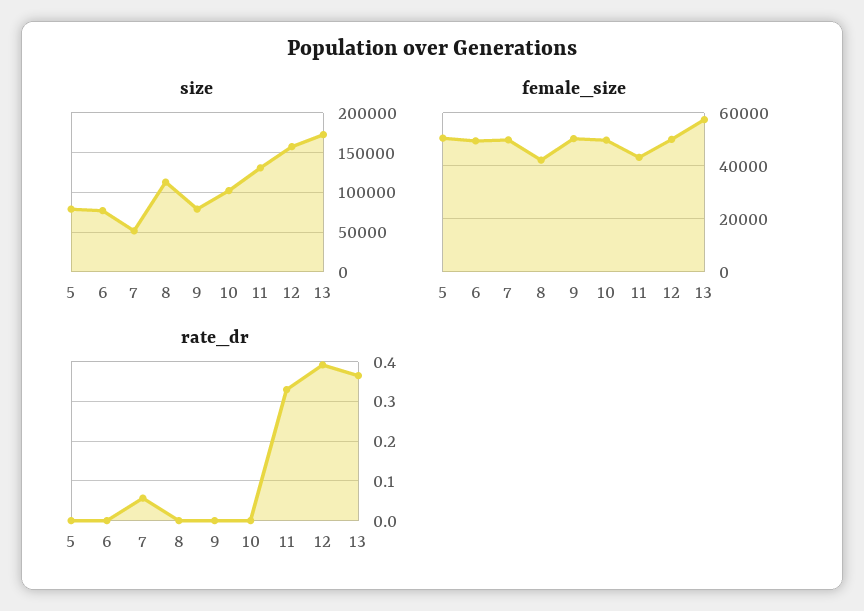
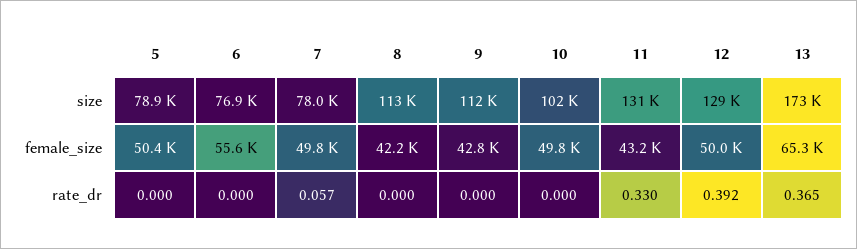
  {
    "size": {
      "5": 78900,
      "6": 76900,
-     "7": 50000,
+     "7": 78000,
      "8": 113000,
-     "9": 80000,
+     "9": 112000,
      "10": 102000,
      "11": 131000,
-     "12": 160000,
+     "12": 129000,
      "13": 173000
    },
    "female_size": {
      "5": 50400,
-     "6": 50000,
+     "6": 55600,
      "7": 49800,
      "8": 42200,
-     "9": 50000,
+     "9": 42800,
      "10": 49800,
      "11": 43200,
      "12": 50000,
-     "13": 57500
+     "13": 65300
    },
    "rate_dr": {
      "5": 0,
      "6": 0,
      "7": 0.057,
      "8": 0,
      "9": 0,
      "10": 0,
      "11": 0.33,
      "12": 0.392,
      "13": 0.365
    }
  }

